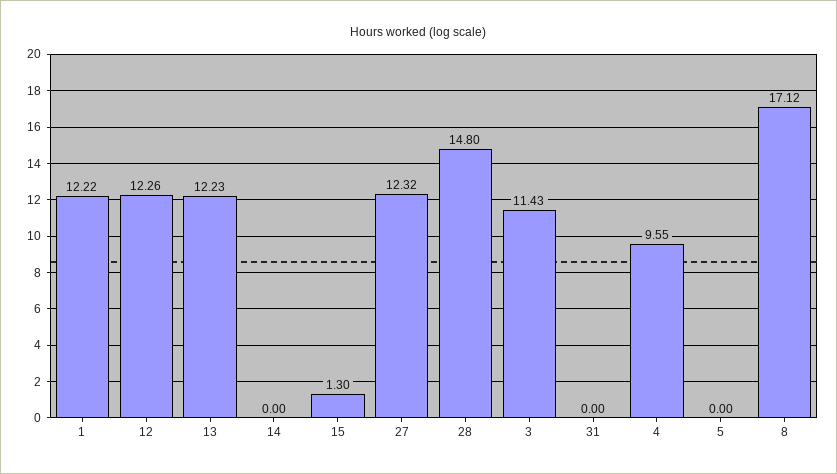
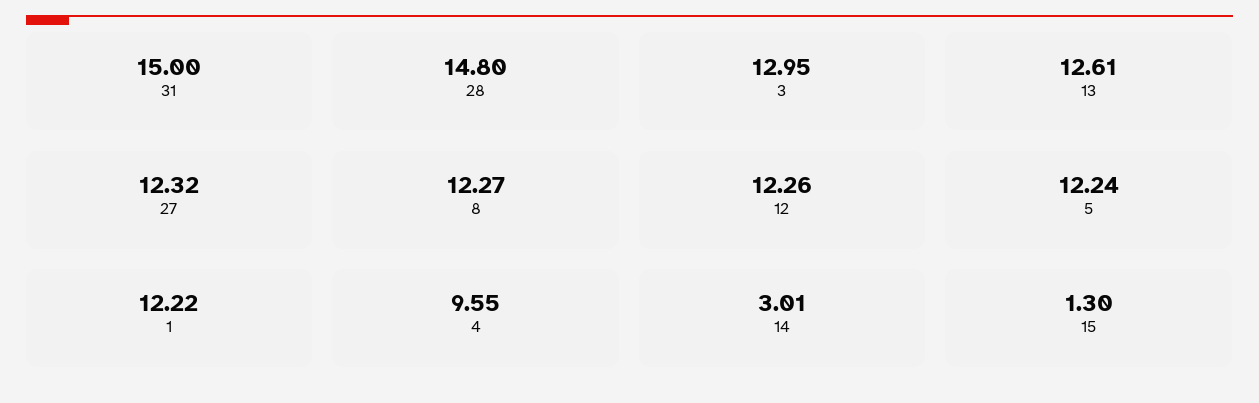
  {
    "1": 12.22,
    "12": 12.26,
-   "13": 12.23,
+   "13": 12.61,
-   "14": 0,
+   "14": 3.01,
    "15": 1.3,
    "27": 12.32,
    "28": 14.8,
-   "3": 11.43,
+   "3": 12.95,
-   "31": 0,
+   "31": 15,
    "4": 9.55,
-   "5": 0,
+   "5": 12.24,
-   "8": 17.12
+   "8": 12.27
  }

